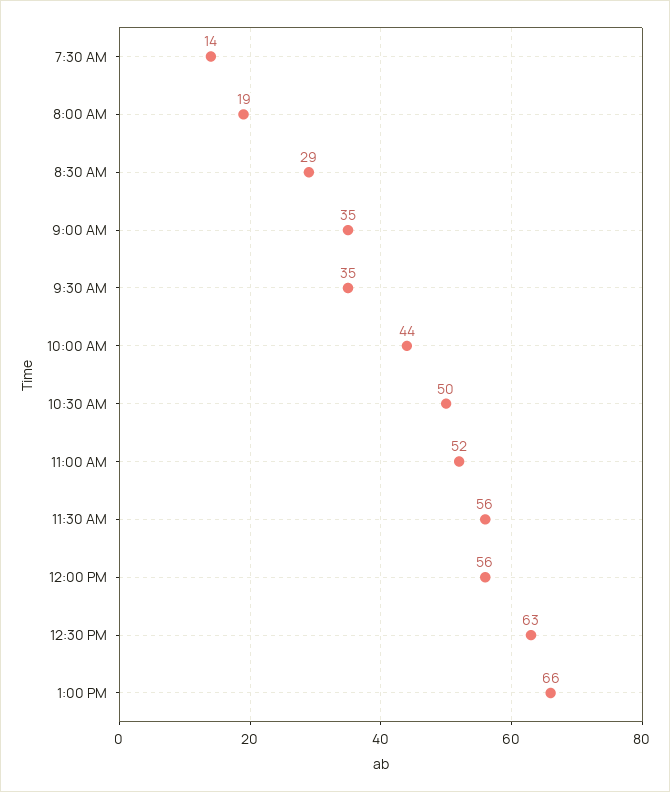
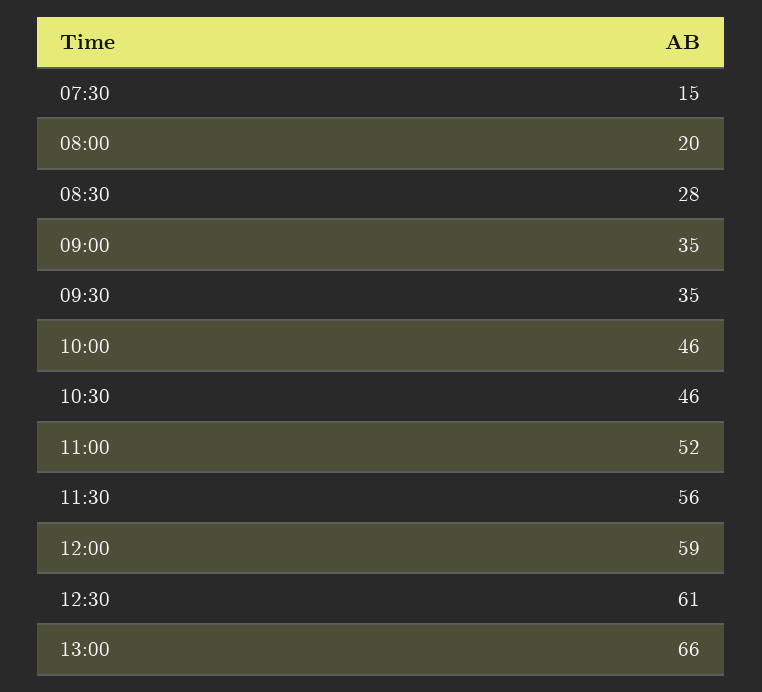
  {
-   "7:30 AM": 14,
+   "7:30 AM": 15,
-   "8:00 AM": 19,
+   "8:00 AM": 20,
-   "8:30 AM": 29,
+   "8:30 AM": 28,
    "9:00 AM": 35,
    "9:30 AM": 35,
-   "10:00 AM": 44,
+   "10:00 AM": 46,
-   "10:30 AM": 50,
+   "10:30 AM": 46,
    "11:00 AM": 52,
    "11:30 AM": 56,
-   "12:00 PM": 56,
+   "12:00 PM": 59,
-   "12:30 PM": 63,
+   "12:30 PM": 61,
    "1:00 PM": 66
  }

